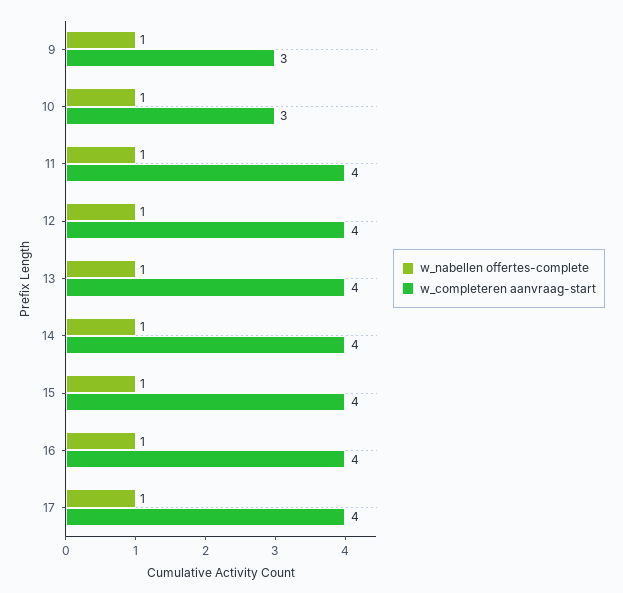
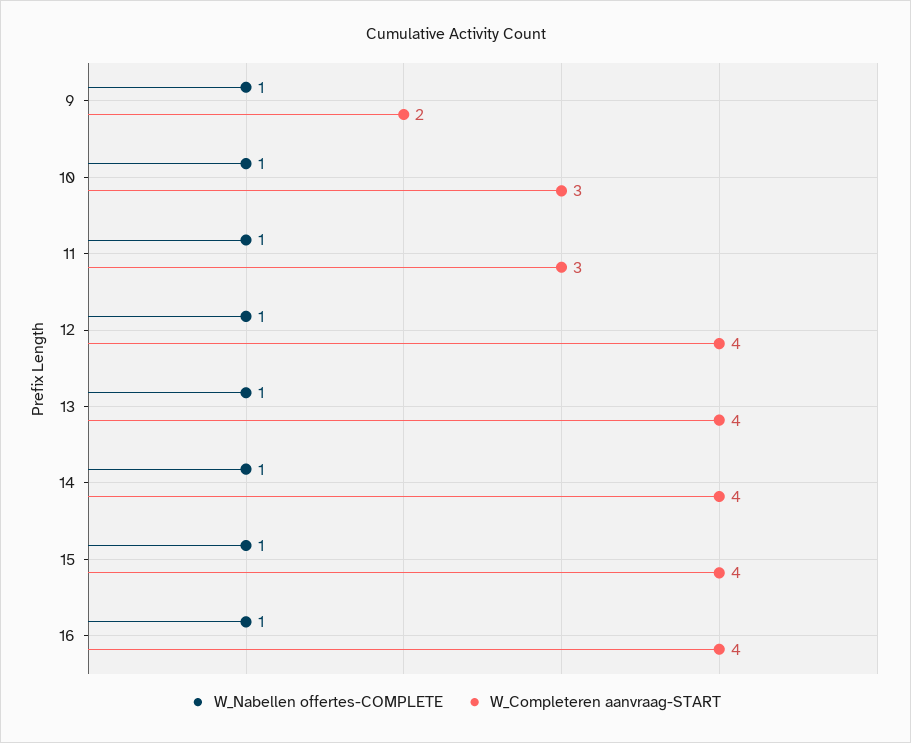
  {
    "w_nabellen offertes-complete": {
      "9": 1,
      "10": 1,
      "11": 1,
      "12": 1,
      "13": 1,
      "14": 1,
      "15": 1,
-     "16": 1,
+     "16": 1
-     "17": 1
    },
    "w_completeren aanvraag-start": {
-     "9": 3,
+     "9": 2,
      "10": 3,
-     "11": 4,
+     "11": 3,
      "12": 4,
      "13": 4,
      "14": 4,
      "15": 4,
-     "16": 4,
+     "16": 4
-     "17": 4
    }
  }

